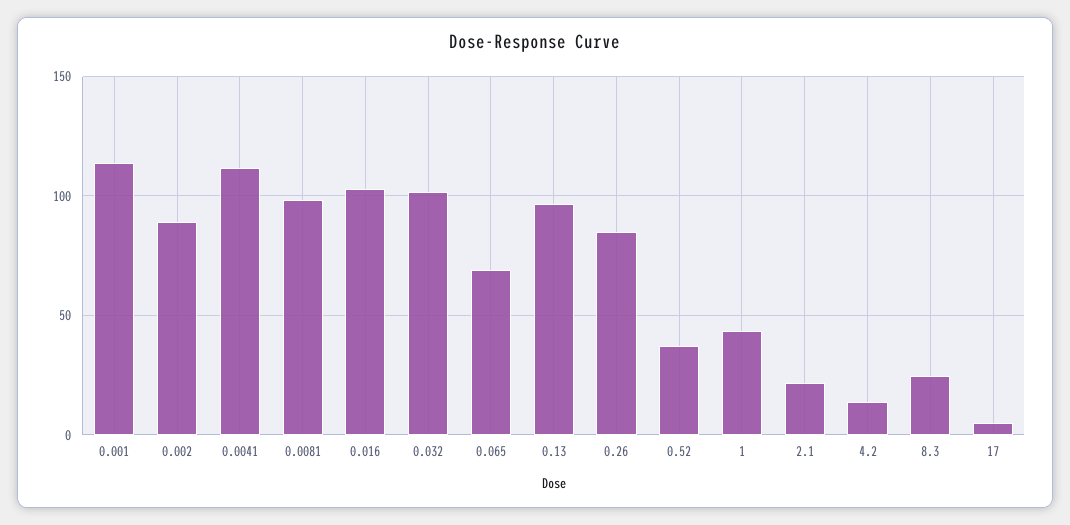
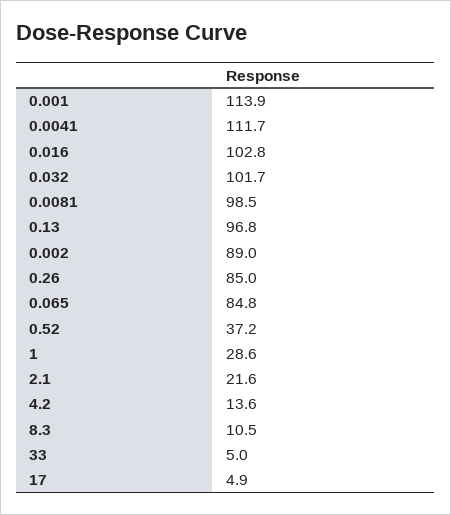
  {
    "0.001": 113.9,
    "0.002": 89,
    "0.0041": 111.7,
    "0.0081": 98.5,
    "0.016": 102.8,
    "0.032": 101.7,
-   "0.065": 70,
+   "0.065": 84.8,
    "0.13": 96.8,
    "0.26": 85,
    "0.52": 37.2,
-   "1": 45,
+   "1": 28.6,
    "2.1": 21.6,
    "4.2": 13.6,
-   "8.3": 25,
+   "8.3": 10.5,
-   "17": 4.9
+   "17": 4.9,
+   "33": 5
  }

